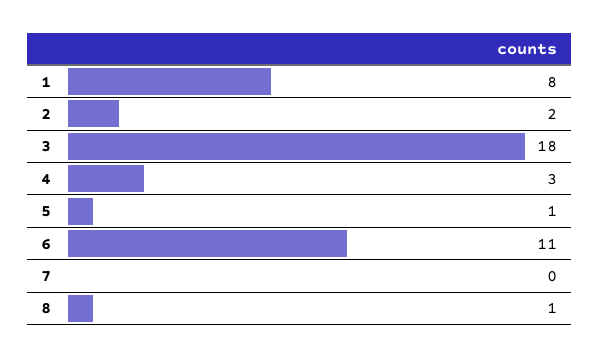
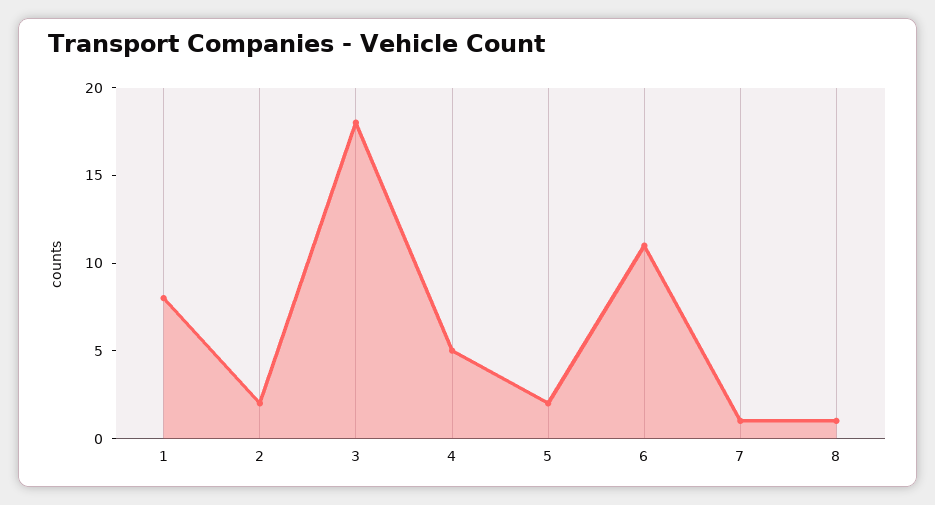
  {
    "1": 8,
    "2": 2,
    "3": 18,
-   "4": 3,
+   "4": 5,
-   "5": 1,
+   "5": 2,
    "6": 11,
-   "7": 0,
+   "7": 1,
    "8": 1
  }

